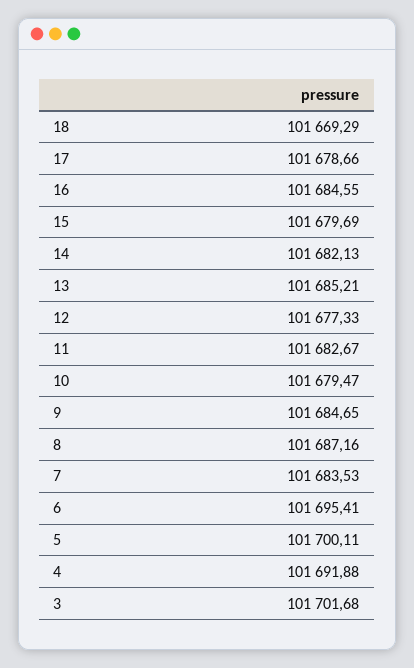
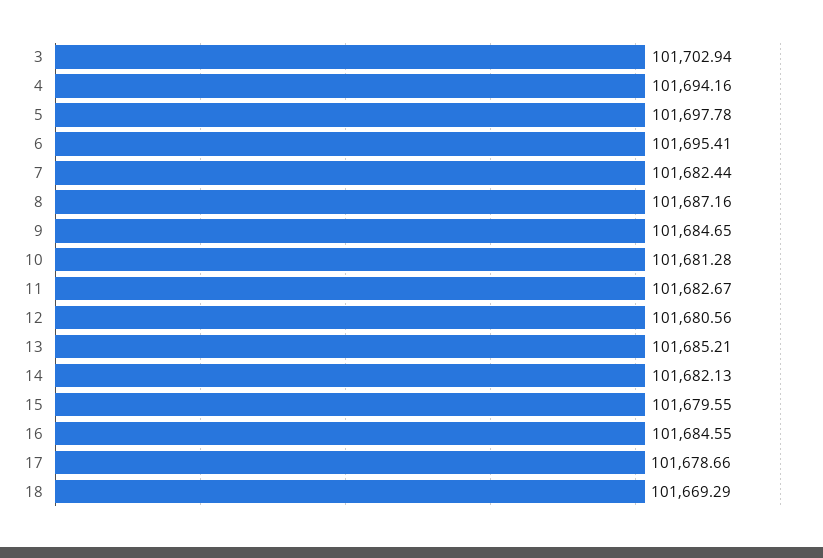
  {
    "18": 101669.29,
    "17": 101678.66,
    "16": 101684.55,
-   "15": 101679.69,
+   "15": 101679.55,
    "14": 101682.13,
    "13": 101685.21,
-   "12": 101677.33,
+   "12": 101680.56,
    "11": 101682.67,
-   "10": 101679.47,
+   "10": 101681.28,
    "9": 101684.65,
    "8": 101687.16,
-   "7": 101683.53,
+   "7": 101682.44,
    "6": 101695.41,
-   "5": 101700.11,
+   "5": 101697.78,
-   "4": 101691.88,
+   "4": 101694.16,
-   "3": 101701.68
+   "3": 101702.94
  }

